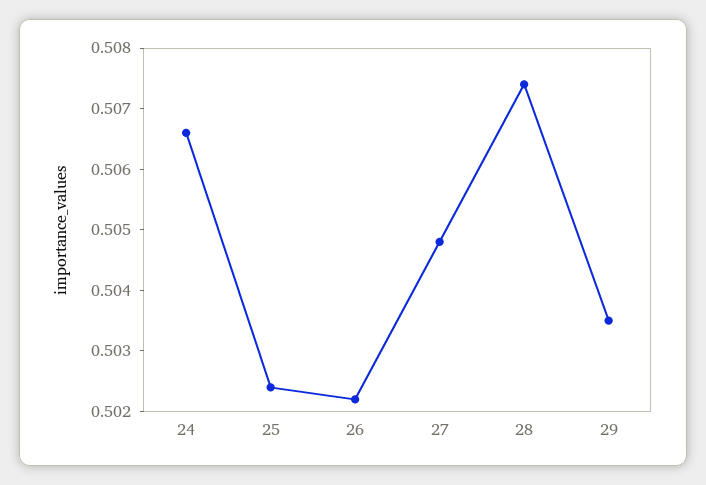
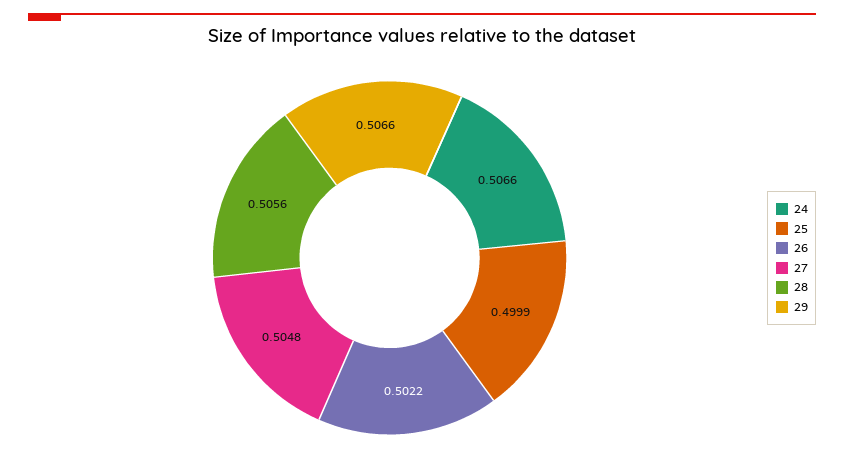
  {
    "24": 0.5066,
-   "25": 0.5025,
+   "25": 0.4999,
    "26": 0.5022,
    "27": 0.5048,
-   "28": 0.5075,
+   "28": 0.5056,
-   "29": 0.5035
+   "29": 0.5066
  }

